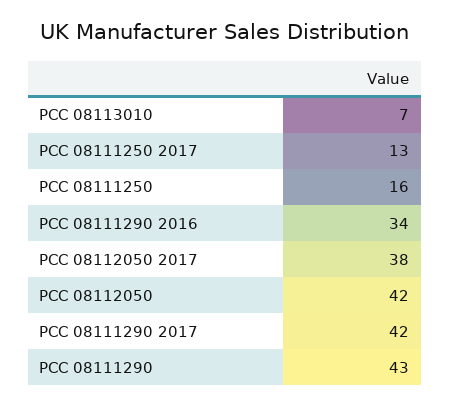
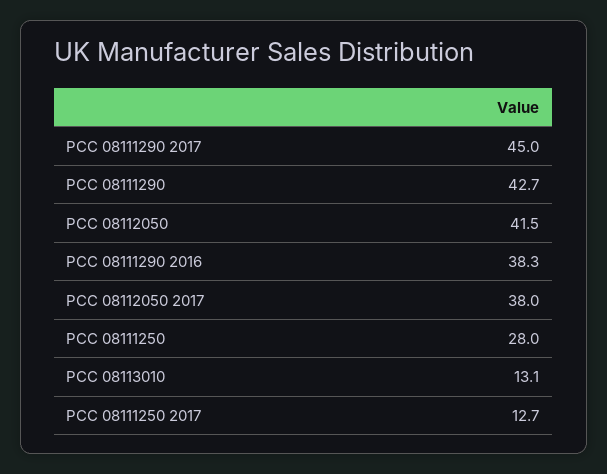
  {
-   "PCC 08113010": 7,
+   "PCC 08113010": 13.1,
    "PCC 08111250 2017": 12.7,
-   "PCC 08111250": 16,
+   "PCC 08111250": 28,
-   "PCC 08111290 2016": 34,
+   "PCC 08111290 2016": 38.3,
    "PCC 08112050 2017": 38,
    "PCC 08112050": 41.5,
-   "PCC 08111290 2017": 42,
+   "PCC 08111290 2017": 45,
    "PCC 08111290": 42.7
  }

